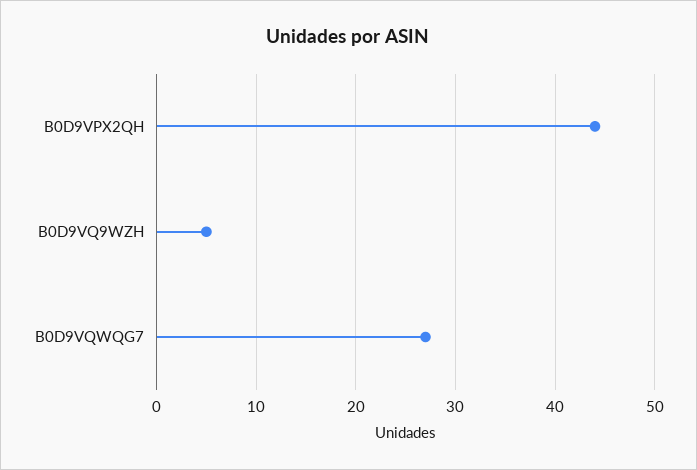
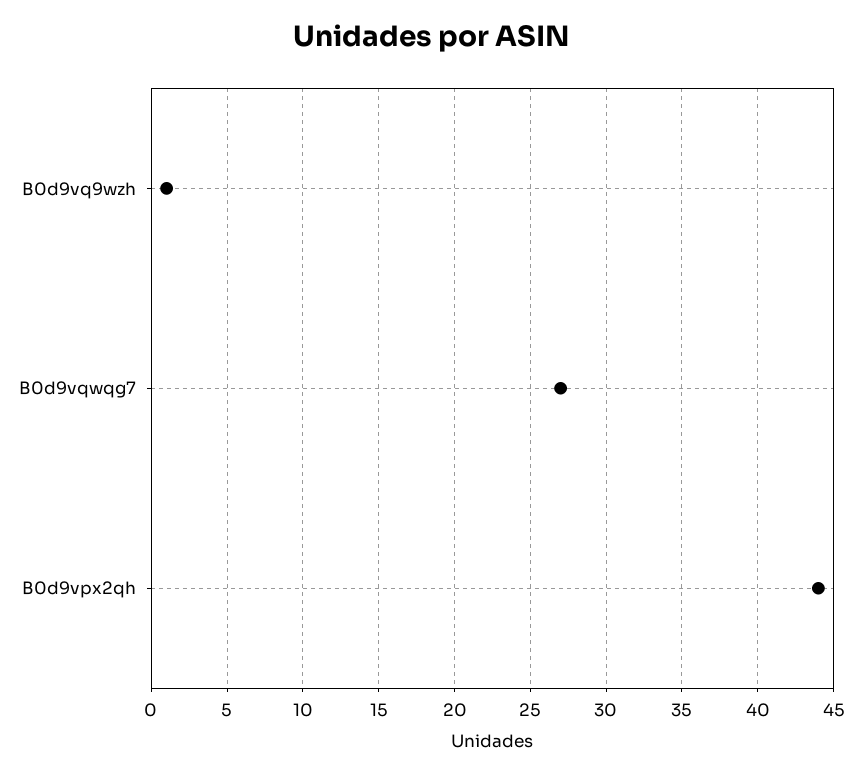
  {
    "B0D9VPX2QH": 44,
-   "B0D9VQ9WZH": 5,
+   "B0D9VQ9WZH": 1,
    "B0D9VQWQG7": 27
  }

